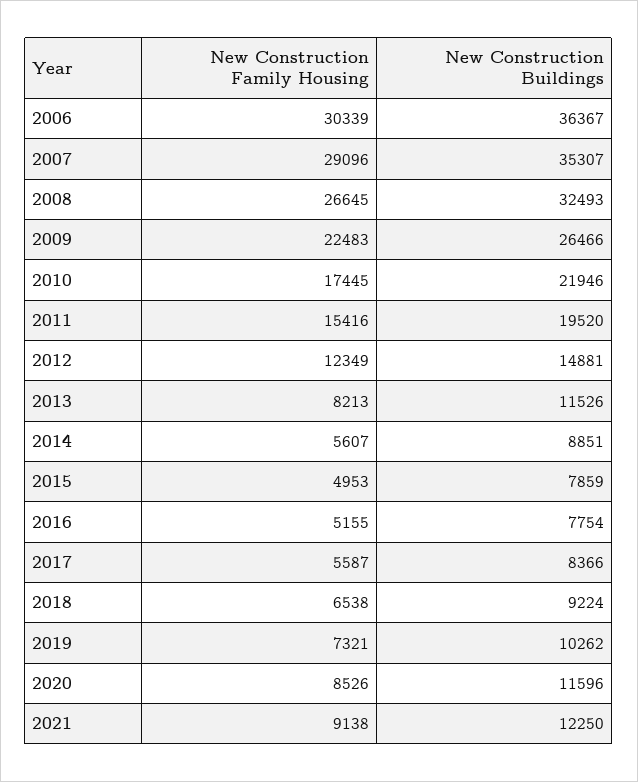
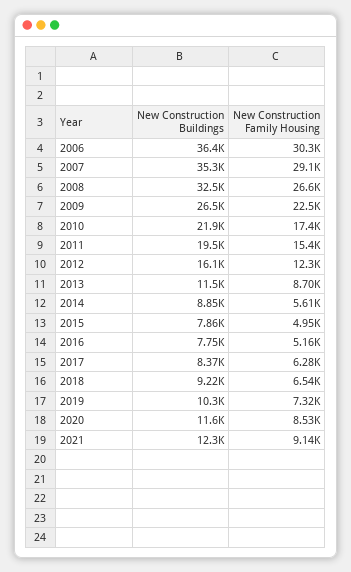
  {
    "New Construction Family Housing": {
      "2006": 30339,
      "2007": 29096,
      "2008": 26645,
      "2009": 22483,
      "2010": 17445,
      "2011": 15416,
      "2012": 12349,
-     "2013": 8213,
+     "2013": 8700,
      "2014": 5607,
      "2015": 4953,
      "2016": 5155,
-     "2017": 5587,
+     "2017": 6280,
      "2018": 6538,
      "2019": 7321,
      "2020": 8526,
      "2021": 9138
    },
    "New Construction Buildings": {
      "2006": 36367,
      "2007": 35307,
      "2008": 32493,
      "2009": 26466,
      "2010": 21946,
      "2011": 19520,
-     "2012": 14881,
+     "2012": 16100,
      "2013": 11526,
      "2014": 8851,
      "2015": 7859,
      "2016": 7754,
      "2017": 8366,
      "2018": 9224,
      "2019": 10262,
      "2020": 11596,
      "2021": 12250
    }
  }

